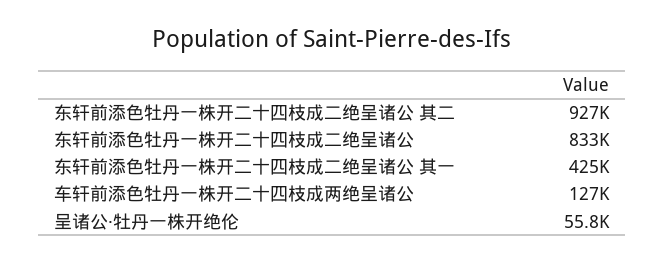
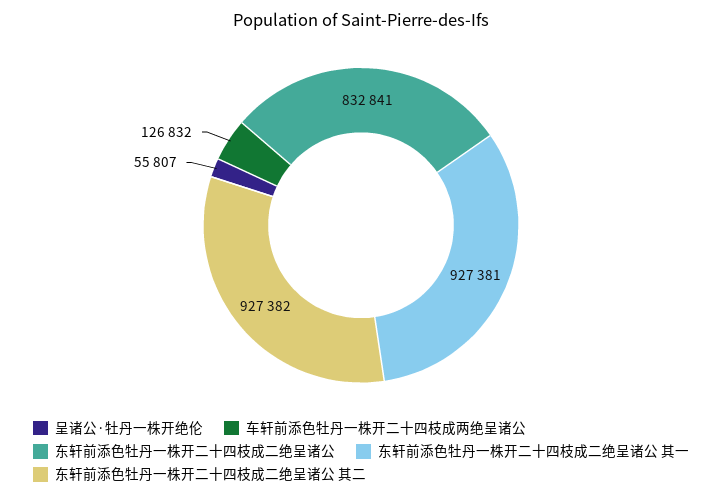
  {
    "东轩前添色牡丹一株开二十四枝成二绝呈诸公 其二": 927382,
    "东轩前添色牡丹一株开二十四枝成二绝呈诸公": 832841,
-   "东轩前添色牡丹一株开二十四枝成二绝呈诸公 其一": 425000,
+   "东轩前添色牡丹一株开二十四枝成二绝呈诸公 其一": 927381,
    "车轩前添色牡丹一株开二十四枝成两绝呈诸公": 126832,
    "呈诸公·牡丹一株开绝伦": 55807
  }

